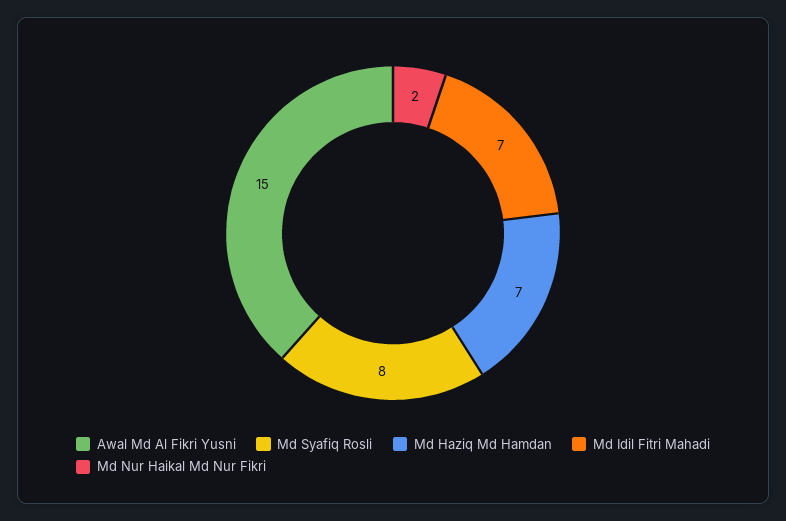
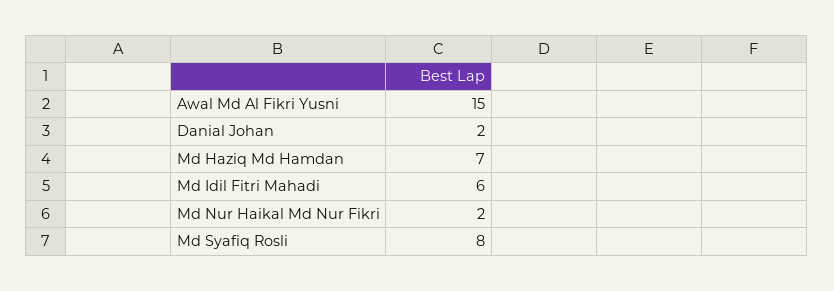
  {
    "Awal Md Al Fikri Yusni": 15,
    "Md Syafiq Rosli": 8,
    "Md Haziq Md Hamdan": 7,
-   "Md Idil Fitri Mahadi": 7,
+   "Md Idil Fitri Mahadi": 6,
-   "Md Nur Haikal Md Nur Fikri": 2
+   "Md Nur Haikal Md Nur Fikri": 2,
+   "Danial Johan": 2
  }

